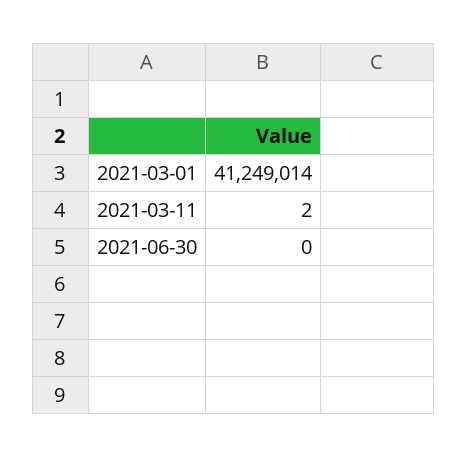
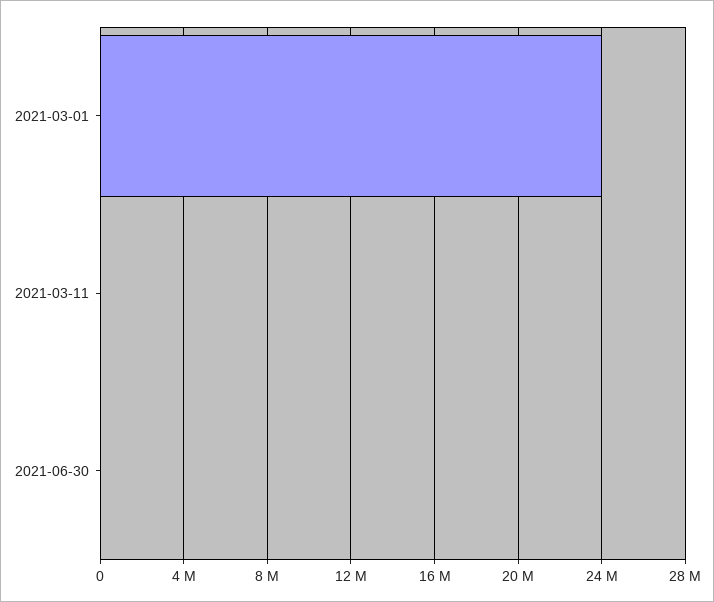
  {
-   "2021-03-01": 41249014,
+   "2021-03-01": 24000000,
    "2021-03-11": 2,
    "2021-06-30": 0
  }

